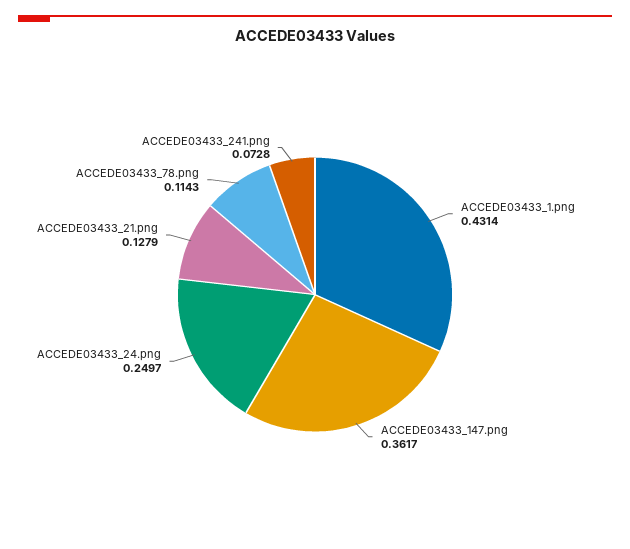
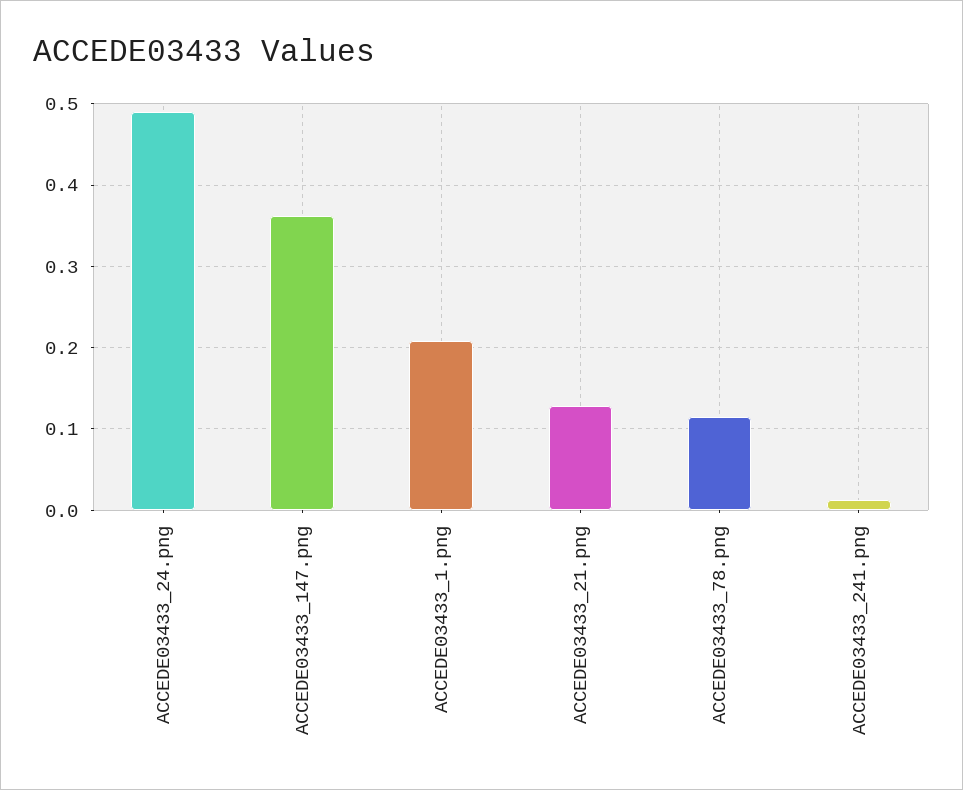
  {
-   "ACCEDE03433_1.png": 0.4314,
+   "ACCEDE03433_1.png": 0.21,
    "ACCEDE03433_147.png": 0.3617,
-   "ACCEDE03433_24.png": 0.2497,
+   "ACCEDE03433_24.png": 0.49,
    "ACCEDE03433_21.png": 0.1279,
    "ACCEDE03433_78.png": 0.1143,
-   "ACCEDE03433_241.png": 0.0728
+   "ACCEDE03433_241.png": 0.01
  }

